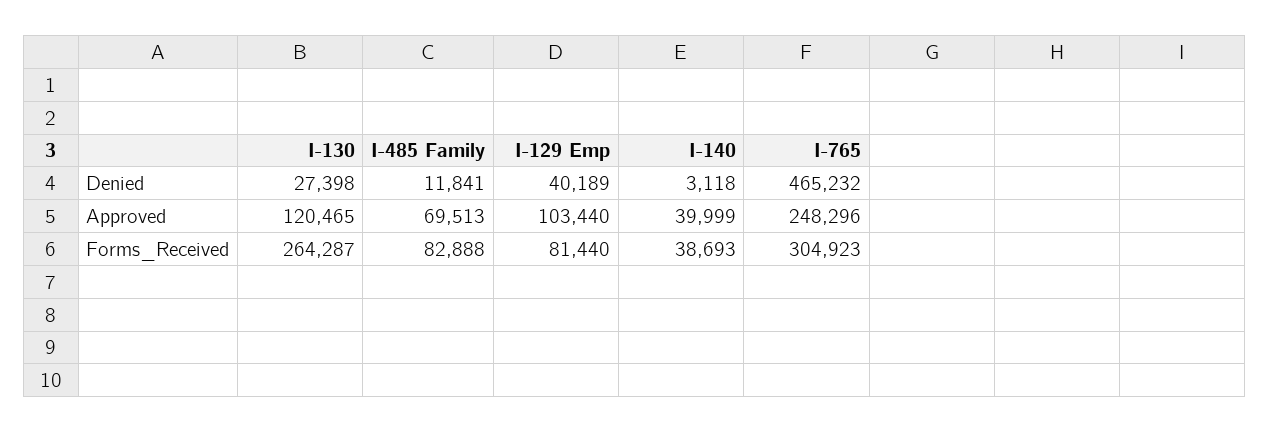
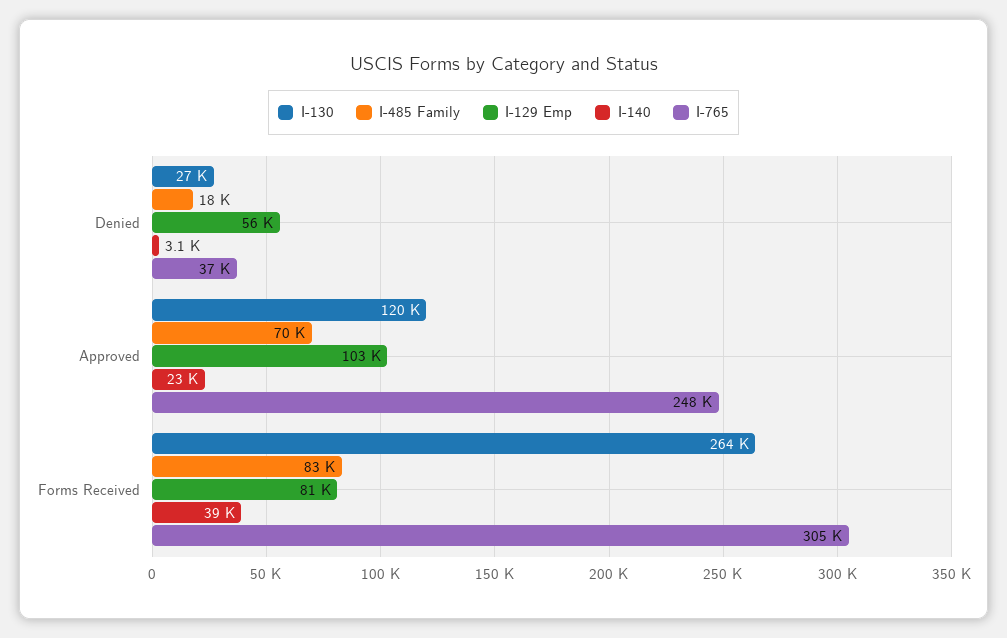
  {
    "I-130": {
      "Denied": 27398,
      "Approved": 120465,
      "Forms_Received": 264287
    },
    "I-485 Family": {
-     "Denied": 11841,
+     "Denied": 18000,
      "Approved": 69513,
      "Forms_Received": 82888
    },
    "I-129 Emp": {
-     "Denied": 40189,
+     "Denied": 56000,
      "Approved": 103440,
      "Forms_Received": 81440
    },
    "I-140": {
      "Denied": 3118,
-     "Approved": 39999,
+     "Approved": 23000,
      "Forms_Received": 38693
    },
    "I-765": {
-     "Denied": 465232,
+     "Denied": 37000,
      "Approved": 248296,
      "Forms_Received": 304923
    }
  }

